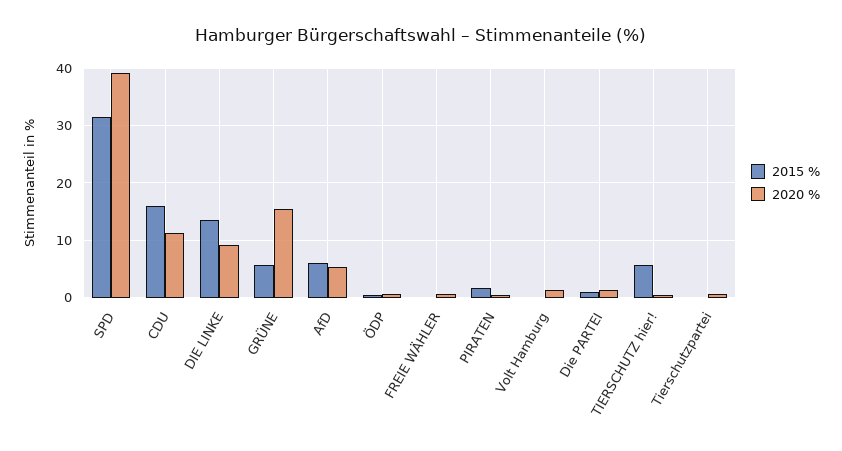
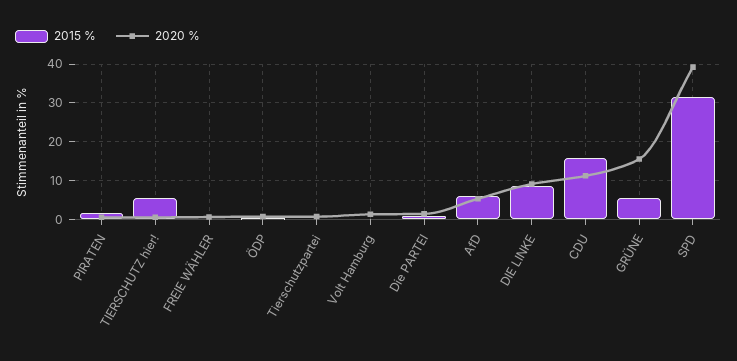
  {
    "2015 %": {
      "SPD": 32,
      "CDU": 16,
-     "DIE LINKE": 14,
+     "DIE LINKE": 8,
      "GRÜNE": 6,
      "AfD": 6,
      "ÖDP": 0,
      "FREIE WÄHLER": 0,
      "PIRATEN": 2,
      "Volt Hamburg": 0,
      "Die PARTEI": 0,
      "TIERSCHUTZ hier!": 6,
      "Tierschutzpartei": 0
    },
    "2020 %": {
      "SPD": 40,
      "CDU": 12,
      "DIE LINKE": 10,
      "GRÜNE": 16,
      "AfD": 6,
      "ÖDP": 0,
      "FREIE WÄHLER": 0,
      "PIRATEN": 0,
      "Volt Hamburg": 2,
      "Die PARTEI": 2,
      "TIERSCHUTZ hier!": 0,
      "Tierschutzpartei": 0
    }
  }

